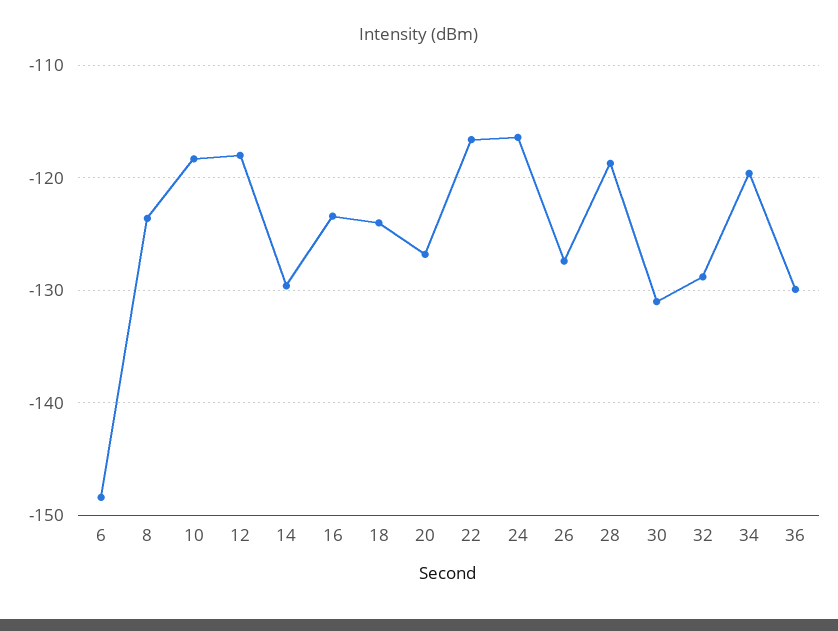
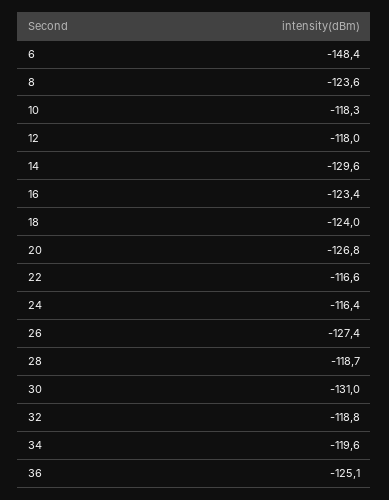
  {
    "6": -148.4,
    "8": -123.6,
    "10": -118.3,
    "12": -118,
    "14": -129.6,
    "16": -123.4,
    "18": -124,
    "20": -126.8,
    "22": -116.6,
    "24": -116.4,
    "26": -127.4,
    "28": -118.7,
    "30": -131,
-   "32": -129,
+   "32": -118.8,
    "34": -119.6,
-   "36": -130
+   "36": -125.1
  }

